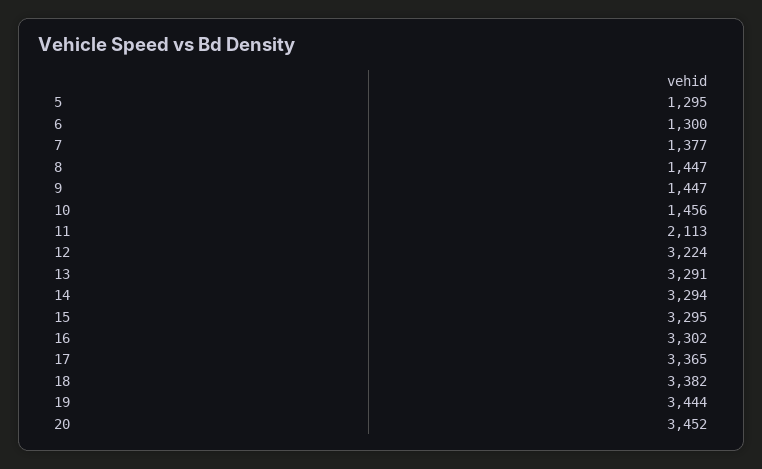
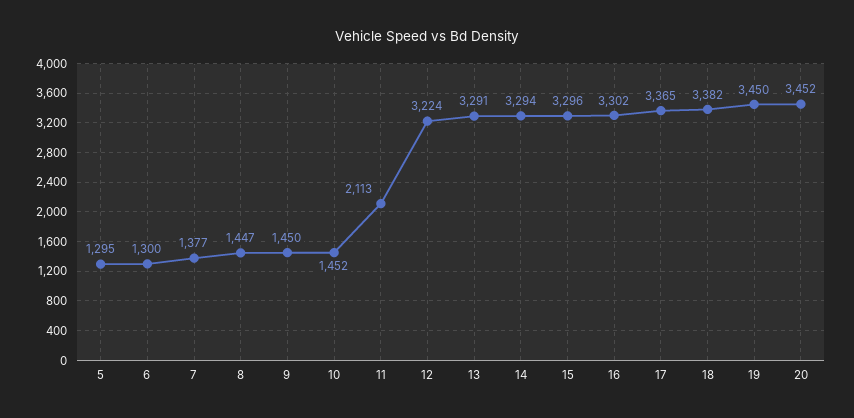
  {
    "5": 1295,
    "6": 1300,
    "7": 1377,
    "8": 1447,
-   "9": 1447,
+   "9": 1450,
-   "10": 1456,
+   "10": 1452,
    "11": 2113,
    "12": 3224,
    "13": 3291,
    "14": 3294,
-   "15": 3295,
+   "15": 3296,
    "16": 3302,
    "17": 3365,
    "18": 3382,
-   "19": 3444,
+   "19": 3450,
    "20": 3452
  }

